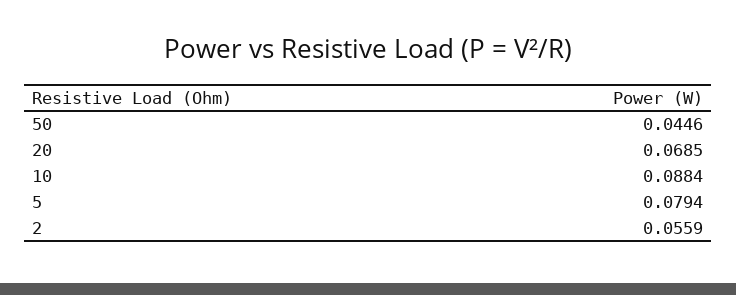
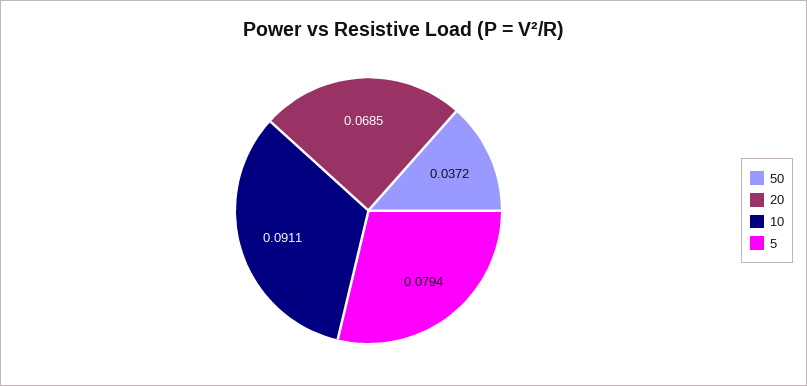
  {
-   "50": 0.0446,
+   "50": 0.0372,
    "20": 0.0685,
-   "10": 0.0884,
+   "10": 0.0911,
-   "5": 0.0794,
+   "5": 0.0794
-   "2": 0.0559
  }

